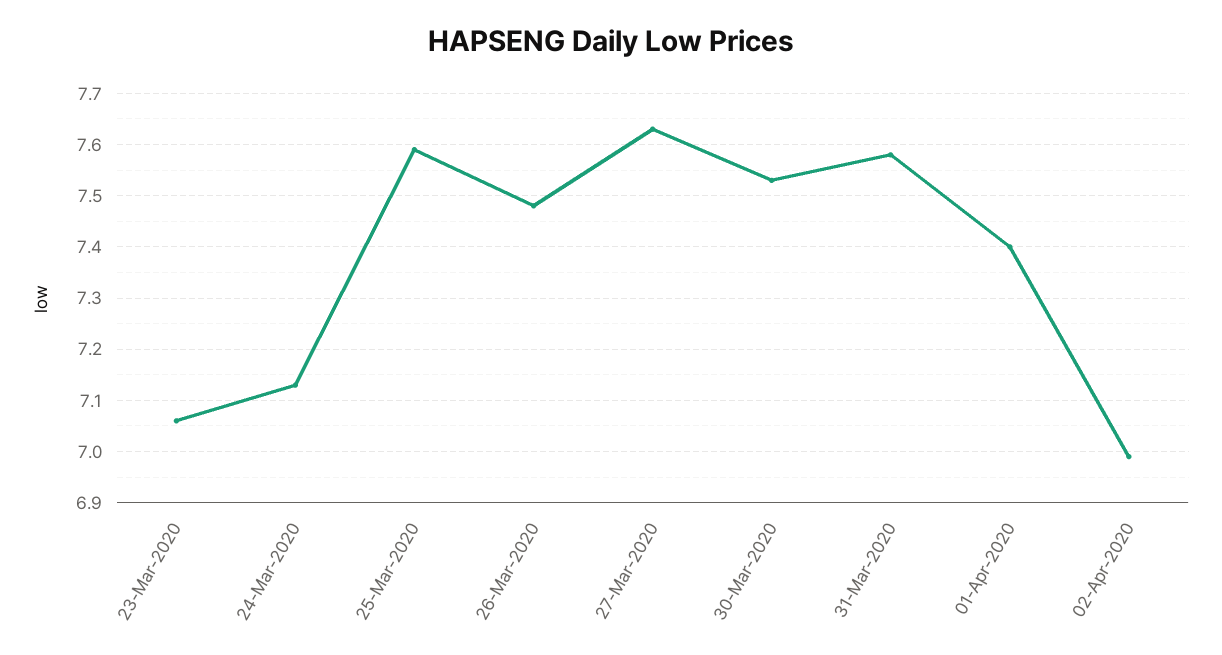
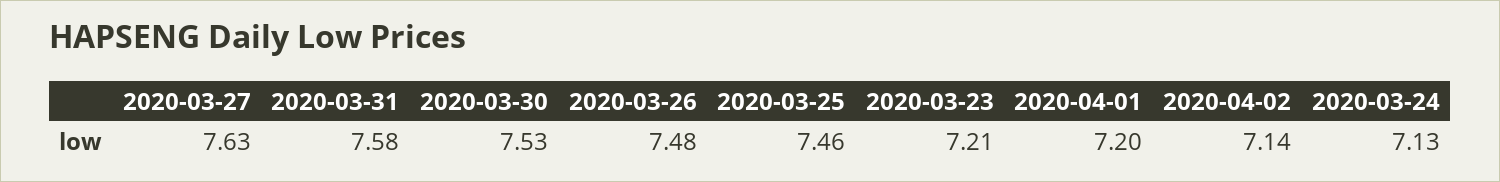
  {
-   "23-Mar-2020": 7.05,
+   "23-Mar-2020": 7.21,
    "24-Mar-2020": 7.13,
-   "25-Mar-2020": 7.6,
+   "25-Mar-2020": 7.46,
    "26-Mar-2020": 7.48,
    "27-Mar-2020": 7.63,
    "30-Mar-2020": 7.53,
    "31-Mar-2020": 7.58,
-   "01-Apr-2020": 7.4,
+   "01-Apr-2020": 7.2,
-   "02-Apr-2020": 7
+   "02-Apr-2020": 7.14
  }

